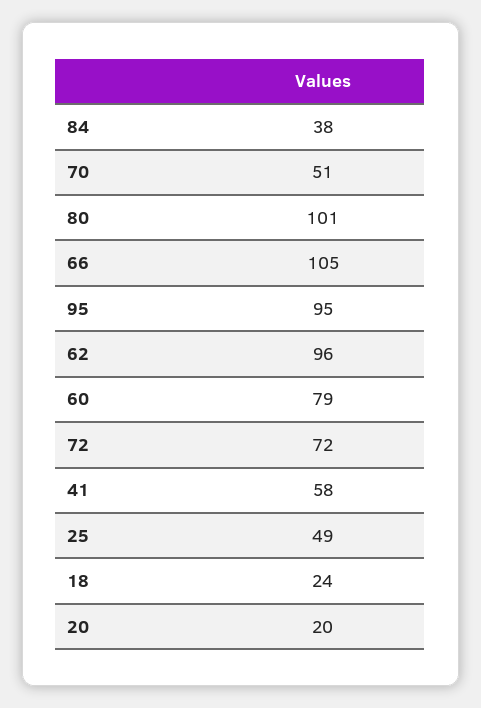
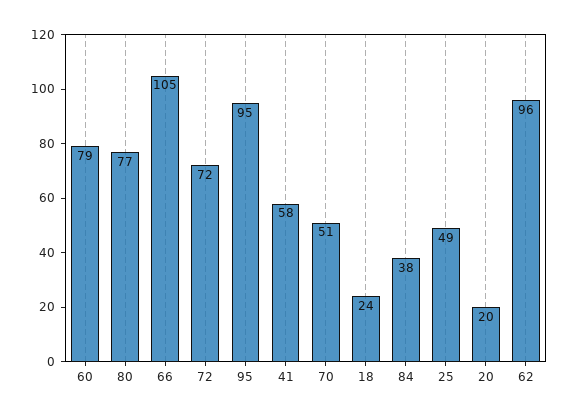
  {
    "84": 38,
    "70": 51,
-   "80": 101,
+   "80": 77,
    "66": 105,
    "95": 95,
    "62": 96,
    "60": 79,
    "72": 72,
    "41": 58,
    "25": 49,
    "18": 24,
    "20": 20
  }

